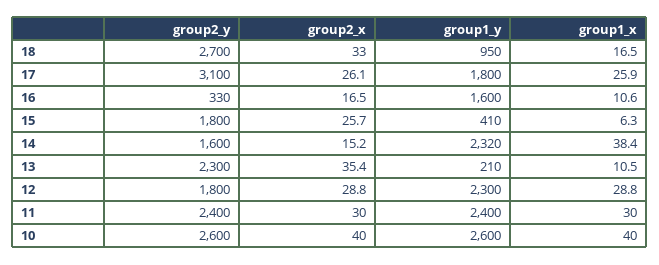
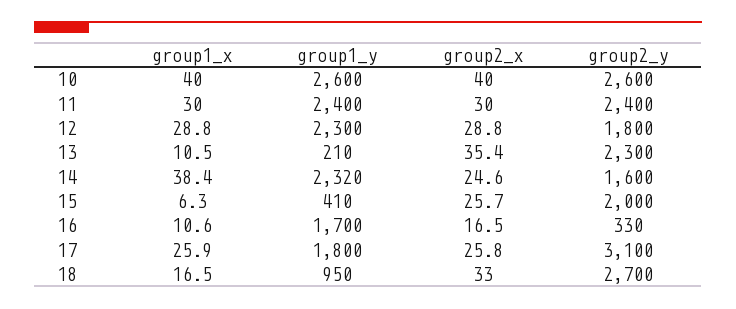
  {
    "group2_y": {
      "18": 2700,
      "17": 3100,
      "16": 330,
-     "15": 1800,
+     "15": 2000,
      "14": 1600,
      "13": 2300,
      "12": 1800,
      "11": 2400,
      "10": 2600
    },
    "group2_x": {
      "18": 33,
-     "17": 26.1,
+     "17": 25.8,
      "16": 16.5,
      "15": 25.7,
-     "14": 15.2,
+     "14": 24.6,
      "13": 35.4,
      "12": 28.8,
      "11": 30,
      "10": 40
    },
    "group1_y": {
      "18": 950,
      "17": 1800,
-     "16": 1600,
+     "16": 1700,
      "15": 410,
      "14": 2320,
      "13": 210,
      "12": 2300,
      "11": 2400,
      "10": 2600
    },
    "group1_x": {
      "18": 16.5,
      "17": 25.9,
      "16": 10.6,
      "15": 6.3,
      "14": 38.4,
      "13": 10.5,
      "12": 28.8,
      "11": 30,
      "10": 40
    }
  }

